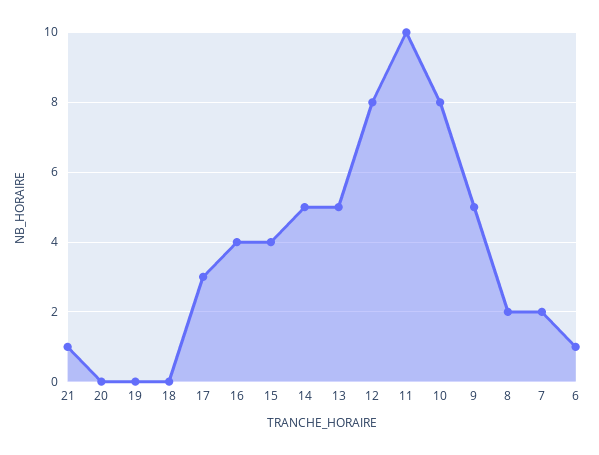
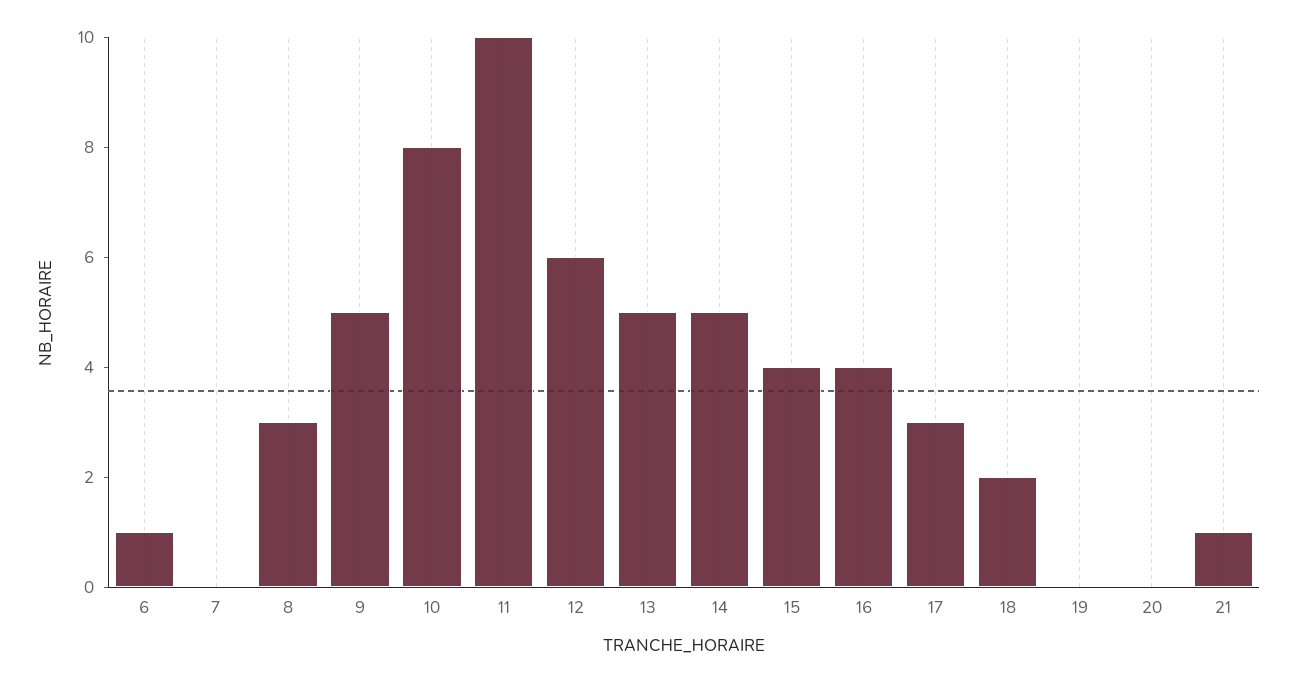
  {
    "21": 1,
    "20": 0,
    "19": 0,
-   "18": 0,
+   "18": 2,
    "17": 3,
    "16": 4,
    "15": 4,
    "14": 5,
    "13": 5,
-   "12": 8,
+   "12": 6,
    "11": 10,
    "10": 8,
    "9": 5,
-   "8": 2,
+   "8": 3,
-   "7": 2,
+   "7": 0,
    "6": 1
  }

